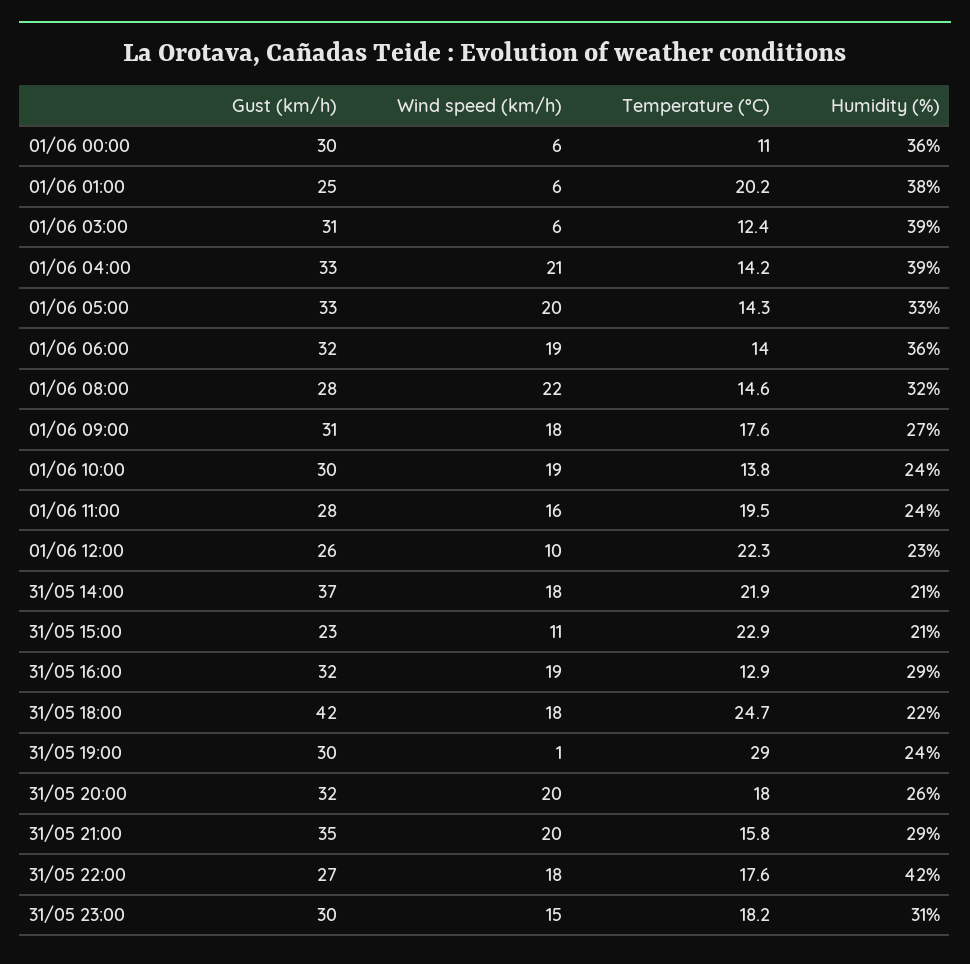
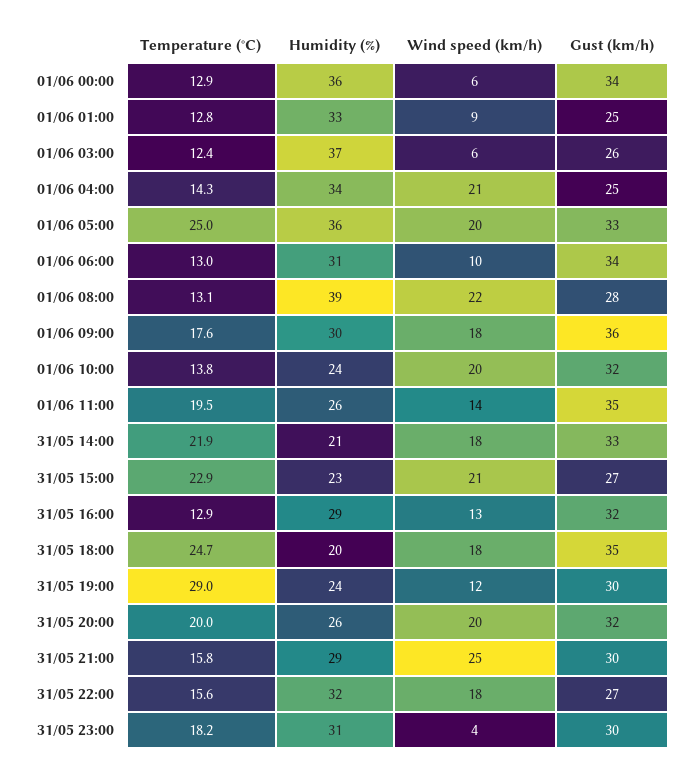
  {
    "Gust (km/h)": {
-     "01/06 00:00": 30,
+     "01/06 00:00": 34,
      "01/06 01:00": 25,
-     "01/06 03:00": 31,
+     "01/06 03:00": 26,
-     "01/06 04:00": 33,
+     "01/06 04:00": 25,
      "01/06 05:00": 33,
-     "01/06 06:00": 32,
+     "01/06 06:00": 34,
      "01/06 08:00": 28,
-     "01/06 09:00": 31,
+     "01/06 09:00": 36,
-     "01/06 10:00": 30,
+     "01/06 10:00": 32,
-     "01/06 11:00": 28,
+     "01/06 11:00": 35,
-     "01/06 12:00": 26,
-     "31/05 14:00": 37,
+     "31/05 14:00": 33,
-     "31/05 15:00": 23,
+     "31/05 15:00": 27,
      "31/05 16:00": 32,
-     "31/05 18:00": 42,
+     "31/05 18:00": 35,
      "31/05 19:00": 30,
      "31/05 20:00": 32,
-     "31/05 21:00": 35,
+     "31/05 21:00": 30,
      "31/05 22:00": 27,
      "31/05 23:00": 30
    },
    "Wind speed (km/h)": {
      "01/06 00:00": 6,
-     "01/06 01:00": 6,
+     "01/06 01:00": 9,
      "01/06 03:00": 6,
      "01/06 04:00": 21,
      "01/06 05:00": 20,
-     "01/06 06:00": 19,
+     "01/06 06:00": 10,
      "01/06 08:00": 22,
      "01/06 09:00": 18,
-     "01/06 10:00": 19,
+     "01/06 10:00": 20,
-     "01/06 11:00": 16,
+     "01/06 11:00": 14,
-     "01/06 12:00": 10,
      "31/05 14:00": 18,
-     "31/05 15:00": 11,
+     "31/05 15:00": 21,
-     "31/05 16:00": 19,
+     "31/05 16:00": 13,
      "31/05 18:00": 18,
-     "31/05 19:00": 1,
+     "31/05 19:00": 12,
      "31/05 20:00": 20,
-     "31/05 21:00": 20,
+     "31/05 21:00": 25,
      "31/05 22:00": 18,
-     "31/05 23:00": 15
+     "31/05 23:00": 4
    },
    "Temperature (°C)": {
-     "01/06 00:00": 11,
+     "01/06 00:00": 12.9,
-     "01/06 01:00": 20.2,
+     "01/06 01:00": 12.8,
      "01/06 03:00": 12.4,
-     "01/06 04:00": 14.2,
+     "01/06 04:00": 14.3,
-     "01/06 05:00": 14.3,
+     "01/06 05:00": 25,
-     "01/06 06:00": 14,
+     "01/06 06:00": 13,
-     "01/06 08:00": 14.6,
+     "01/06 08:00": 13.1,
      "01/06 09:00": 17.6,
      "01/06 10:00": 13.8,
      "01/06 11:00": 19.5,
-     "01/06 12:00": 22.3,
      "31/05 14:00": 21.9,
      "31/05 15:00": 22.9,
      "31/05 16:00": 12.9,
      "31/05 18:00": 24.7,
      "31/05 19:00": 29,
-     "31/05 20:00": 18,
+     "31/05 20:00": 20,
      "31/05 21:00": 15.8,
-     "31/05 22:00": 17.6,
+     "31/05 22:00": 15.6,
      "31/05 23:00": 18.2
    },
    "Humidity (%)": {
      "01/06 00:00": 36,
-     "01/06 01:00": 38,
+     "01/06 01:00": 33,
-     "01/06 03:00": 39,
+     "01/06 03:00": 37,
-     "01/06 04:00": 39,
+     "01/06 04:00": 34,
-     "01/06 05:00": 33,
+     "01/06 05:00": 36,
-     "01/06 06:00": 36,
+     "01/06 06:00": 31,
-     "01/06 08:00": 32,
+     "01/06 08:00": 39,
-     "01/06 09:00": 27,
+     "01/06 09:00": 30,
      "01/06 10:00": 24,
-     "01/06 11:00": 24,
+     "01/06 11:00": 26,
-     "01/06 12:00": 23,
      "31/05 14:00": 21,
-     "31/05 15:00": 21,
+     "31/05 15:00": 23,
      "31/05 16:00": 29,
-     "31/05 18:00": 22,
+     "31/05 18:00": 20,
      "31/05 19:00": 24,
      "31/05 20:00": 26,
      "31/05 21:00": 29,
-     "31/05 22:00": 42,
+     "31/05 22:00": 32,
      "31/05 23:00": 31
    }
  }

